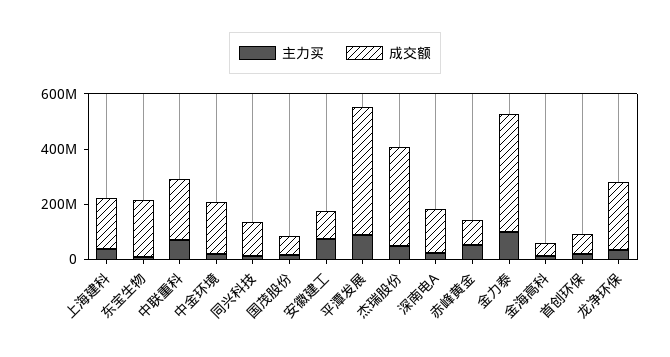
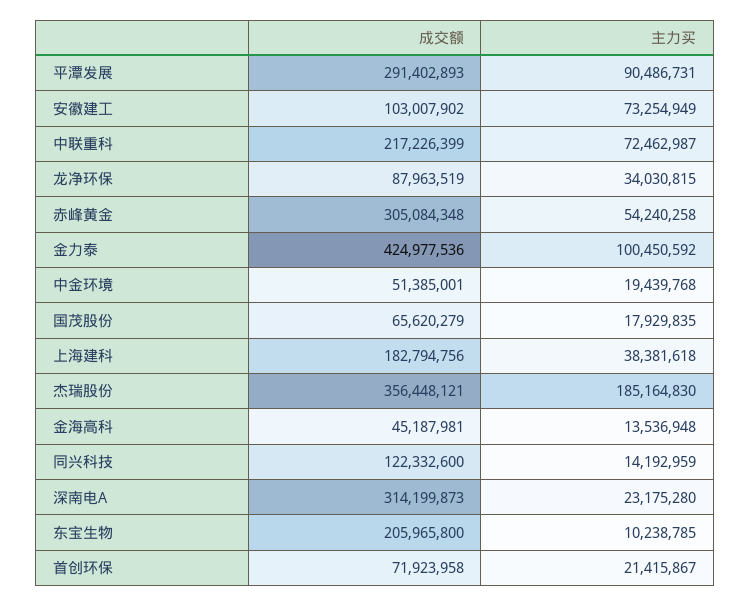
  {
    "主力买": {
      "上海建科": 38381618,
      "东宝生物": 10238785,
      "中联重科": 72462987,
      "中金环境": 19439768,
      "同兴科技": 14192959,
      "国茂股份": 17929835,
      "安徽建工": 73254949,
      "平潭发展": 90486731,
-     "杰瑞股份": 50000000,
+     "杰瑞股份": 185164830,
      "深南电A": 23175280,
      "赤峰黄金": 54240258,
      "金力泰": 100450592,
      "金海高科": 13536948,
      "首创环保": 21415867,
      "龙净环保": 34030815
    },
    "成交额": {
      "上海建科": 182794756,
      "东宝生物": 205965800,
      "中联重科": 217226399,
-     "中金环境": 200000000,
+     "中金环境": 51385001,
      "同兴科技": 122332600,
      "国茂股份": 65620279,
      "安徽建工": 103007902,
-     "平潭发展": 450000000,
+     "平潭发展": 291402893,
      "杰瑞股份": 356448121,
-     "深南电A": 150000000,
+     "深南电A": 314199873,
-     "赤峰黄金": 100000000,
+     "赤峰黄金": 305084348,
      "金力泰": 424977536,
      "金海高科": 45187981,
      "首创环保": 71923958,
-     "龙净环保": 250000000
+     "龙净环保": 87963519
    }
  }

